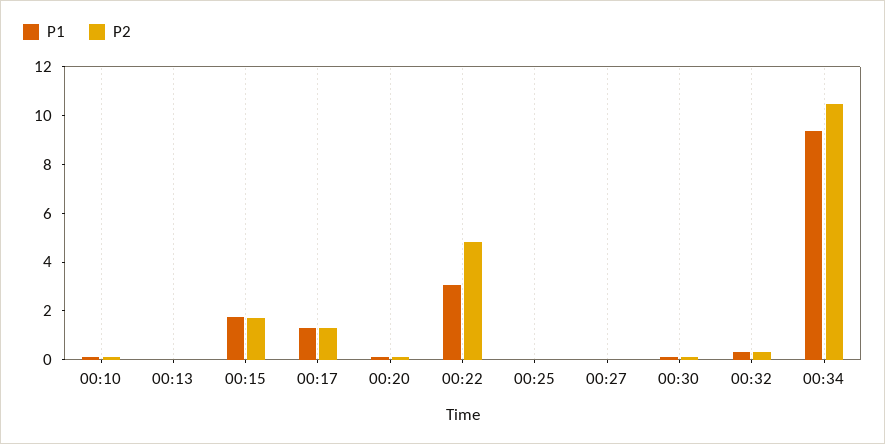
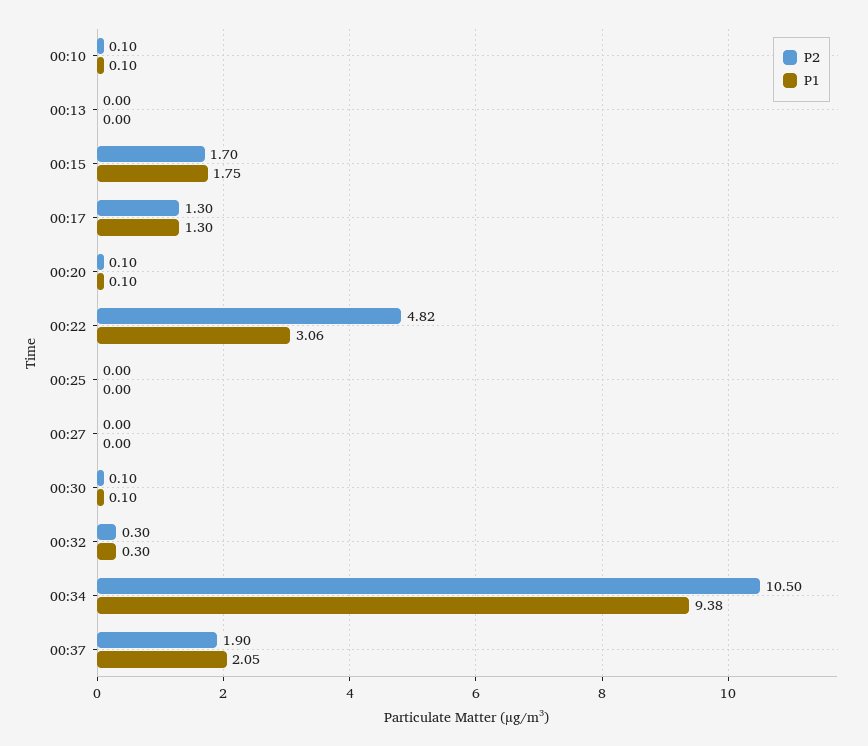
  {
    "P1": {
      "00:10": 0.1,
      "00:13": 0,
      "00:15": 1.75,
      "00:17": 1.3,
      "00:20": 0.1,
      "00:22": 3.06,
      "00:25": 0,
      "00:27": 0,
      "00:30": 0.1,
      "00:32": 0.3,
-     "00:34": 9.38
+     "00:34": 9.38,
+     "00:37": 2.05
    },
    "P2": {
      "00:10": 0.1,
      "00:13": 0,
      "00:15": 1.7,
      "00:17": 1.3,
      "00:20": 0.1,
      "00:22": 4.82,
      "00:25": 0,
      "00:27": 0,
      "00:30": 0.1,
      "00:32": 0.3,
-     "00:34": 10.5
+     "00:34": 10.5,
+     "00:37": 1.9
    }
  }

